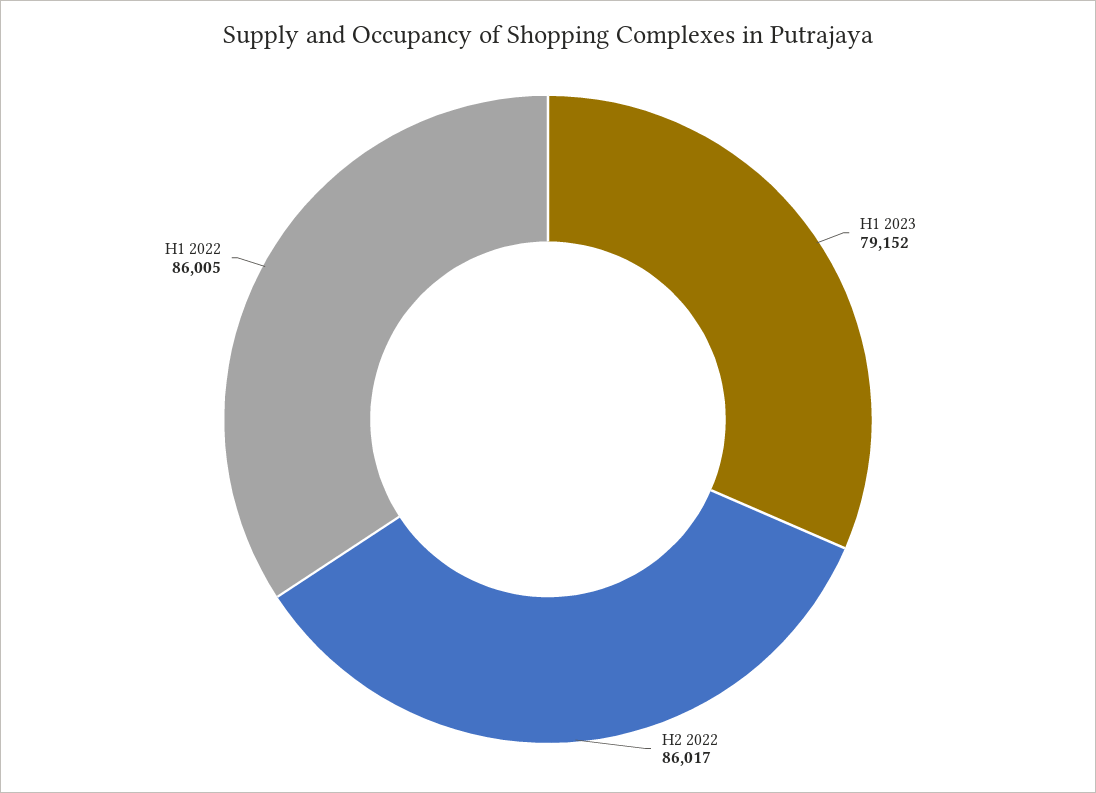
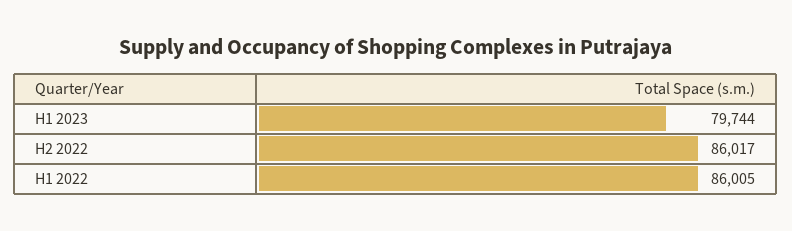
  {
-   "H1 2023": 79152,
+   "H1 2023": 79744,
    "H2 2022": 86017,
    "H1 2022": 86005
  }

